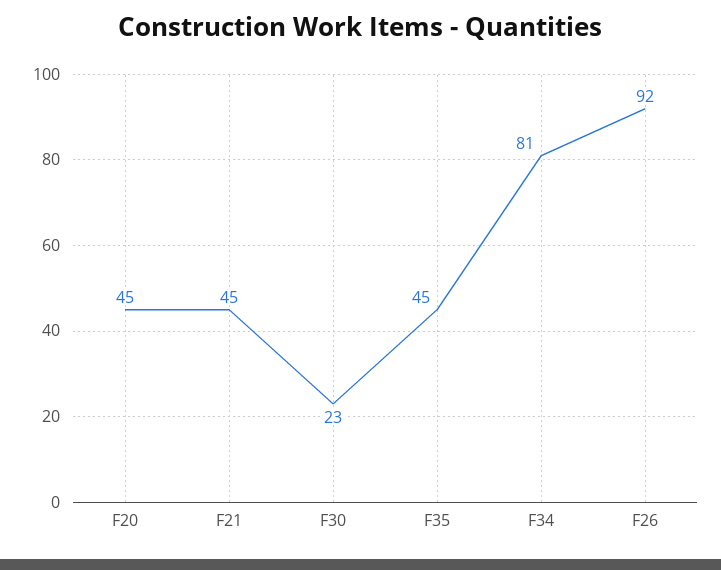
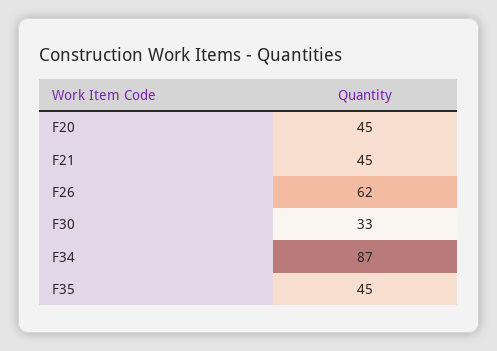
  {
    "F20": 45,
    "F21": 45,
-   "F30": 23,
+   "F30": 33,
    "F35": 45,
-   "F34": 81,
+   "F34": 87,
-   "F26": 92
+   "F26": 62
  }

